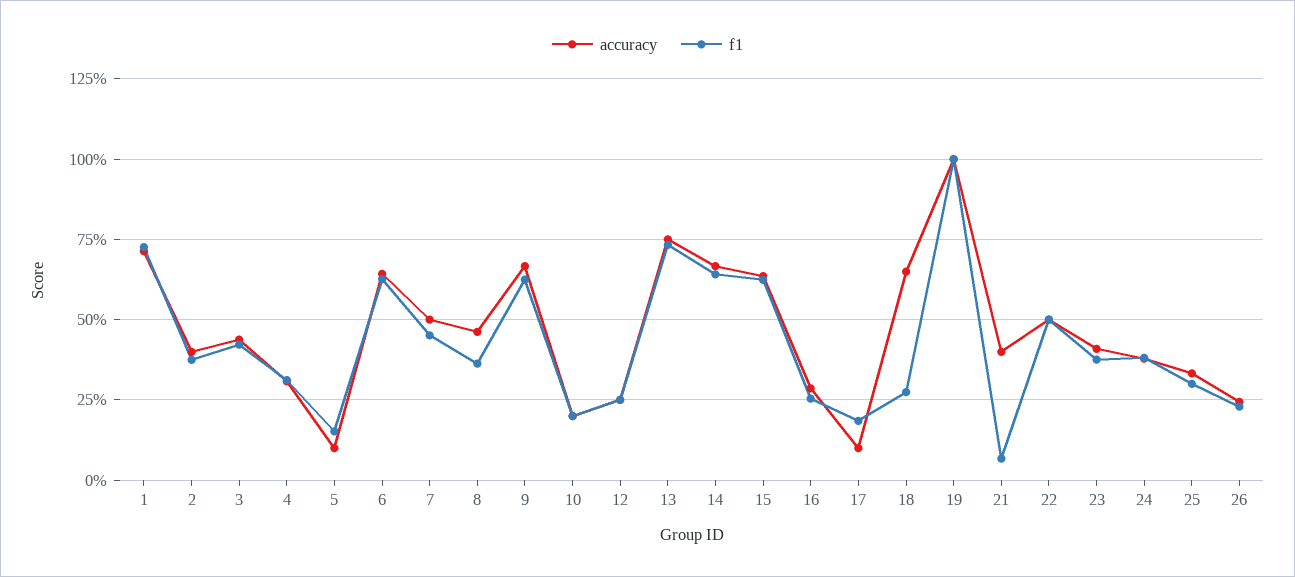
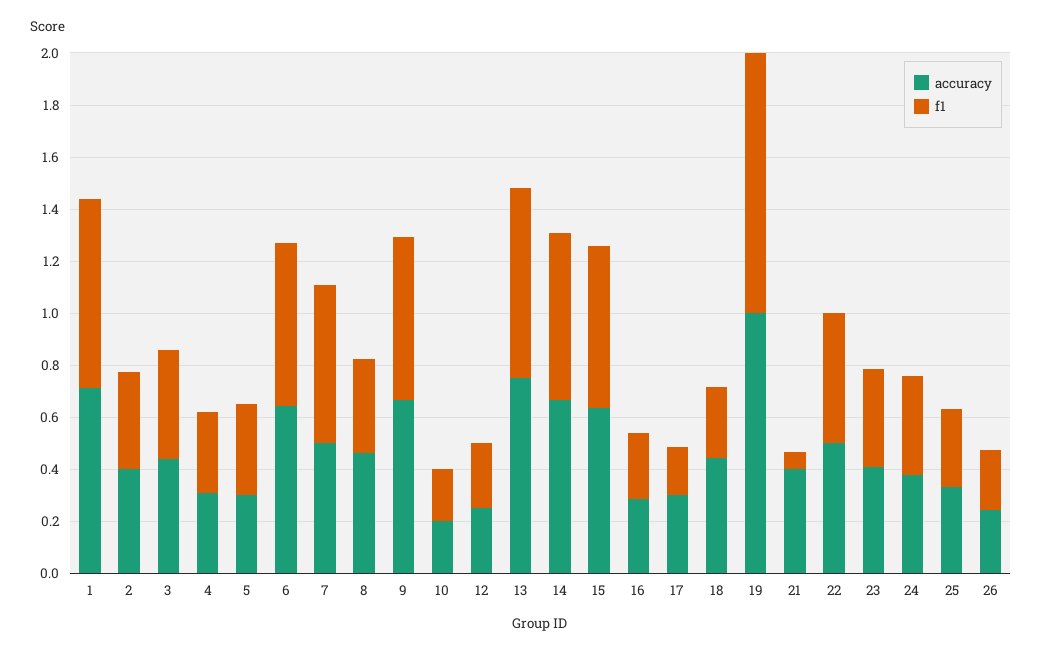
  {
    "accuracy": {
      "1": 0.725,
      "2": 0.4,
      "3": 0.45,
      "4": 0.3,
-     "5": 0.1,
+     "5": 0.3,
      "6": 0.65,
      "7": 0.5,
      "8": 0.45,
      "9": 0.675,
      "10": 0.2,
      "12": 0.25,
      "13": 0.75,
      "14": 0.675,
      "15": 0.625,
      "16": 0.275,
-     "17": 0.1,
+     "17": 0.3,
-     "18": 0.65,
+     "18": 0.45,
      "19": 1,
      "21": 0.4,
      "22": 0.5,
      "23": 0.4,
      "24": 0.375,
      "25": 0.325,
      "26": 0.25
    },
    "f1": {
      "1": 0.725,
      "2": 0.375,
      "3": 0.425,
      "4": 0.3,
-     "5": 0.15,
+     "5": 0.35,
      "6": 0.625,
-     "7": 0.45,
+     "7": 0.6,
      "8": 0.375,
      "9": 0.625,
      "10": 0.2,
      "12": 0.25,
      "13": 0.725,
      "14": 0.65,
      "15": 0.625,
      "16": 0.25,
      "17": 0.175,
      "18": 0.275,
      "19": 1,
      "21": 0.075,
      "22": 0.5,
      "23": 0.375,
      "24": 0.375,
      "25": 0.3,
      "26": 0.225
    }
  }

